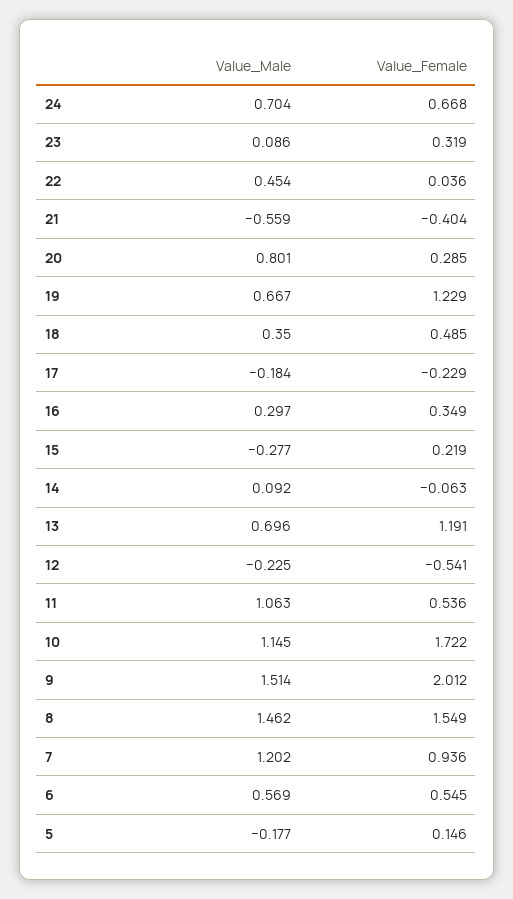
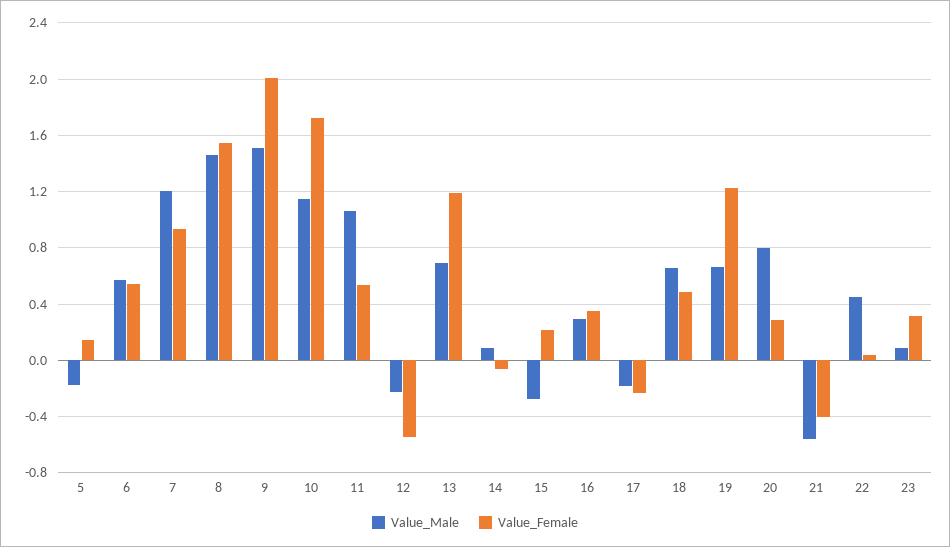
  {
    "Value_Male": {
-     "24": 0.704,
      "23": 0.086,
      "22": 0.454,
      "21": -0.559,
      "20": 0.801,
      "19": 0.667,
-     "18": 0.35,
+     "18": 0.65,
      "17": -0.184,
      "16": 0.297,
      "15": -0.277,
      "14": 0.092,
      "13": 0.696,
      "12": -0.225,
      "11": 1.063,
      "10": 1.145,
      "9": 1.514,
      "8": 1.462,
      "7": 1.202,
      "6": 0.569,
      "5": -0.177
    },
    "Value_Female": {
-     "24": 0.668,
      "23": 0.319,
      "22": 0.036,
      "21": -0.404,
      "20": 0.285,
      "19": 1.229,
      "18": 0.485,
      "17": -0.229,
      "16": 0.349,
      "15": 0.219,
      "14": -0.063,
      "13": 1.191,
      "12": -0.541,
      "11": 0.536,
      "10": 1.722,
      "9": 2.012,
      "8": 1.549,
      "7": 0.936,
      "6": 0.545,
      "5": 0.146
    }
  }

